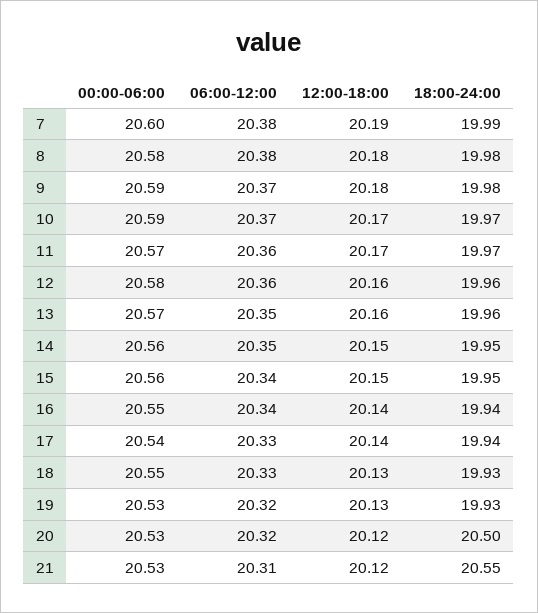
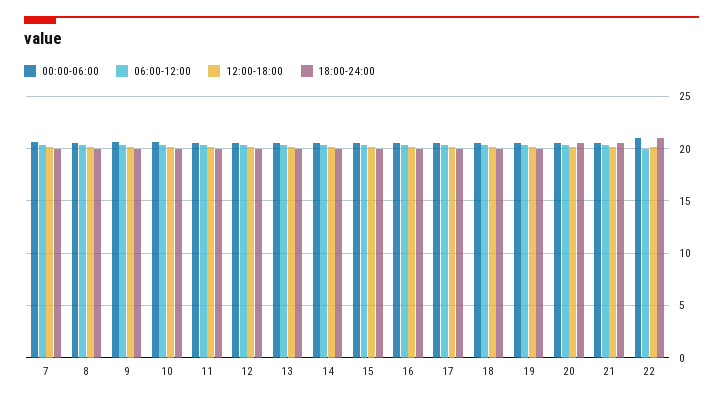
  {
    "00:00-06:00": {
      "7": 20.6,
      "8": 20.58,
      "9": 20.59,
      "10": 20.59,
      "11": 20.57,
      "12": 20.58,
      "13": 20.57,
      "14": 20.56,
      "15": 20.56,
      "16": 20.55,
      "17": 20.54,
      "18": 20.55,
      "19": 20.53,
      "20": 20.53,
-     "21": 20.53
+     "21": 20.53,
+     "22": 21
    },
    "06:00-12:00": {
      "7": 20.38,
      "8": 20.38,
      "9": 20.37,
      "10": 20.37,
      "11": 20.36,
      "12": 20.36,
      "13": 20.35,
      "14": 20.35,
      "15": 20.34,
      "16": 20.34,
      "17": 20.33,
      "18": 20.33,
      "19": 20.32,
      "20": 20.32,
-     "21": 20.31
+     "21": 20.31,
+     "22": 20
    },
    "12:00-18:00": {
      "7": 20.19,
      "8": 20.18,
      "9": 20.18,
      "10": 20.17,
      "11": 20.17,
      "12": 20.16,
      "13": 20.16,
      "14": 20.15,
      "15": 20.15,
      "16": 20.14,
      "17": 20.14,
      "18": 20.13,
      "19": 20.13,
      "20": 20.12,
-     "21": 20.12
+     "21": 20.12,
+     "22": 20
    },
    "18:00-24:00": {
      "7": 19.99,
      "8": 19.98,
      "9": 19.98,
      "10": 19.97,
      "11": 19.97,
      "12": 19.96,
      "13": 19.96,
      "14": 19.95,
      "15": 19.95,
      "16": 19.94,
      "17": 19.94,
      "18": 19.93,
      "19": 19.93,
      "20": 20.5,
-     "21": 20.55
+     "21": 20.55,
+     "22": 21
    }
  }

